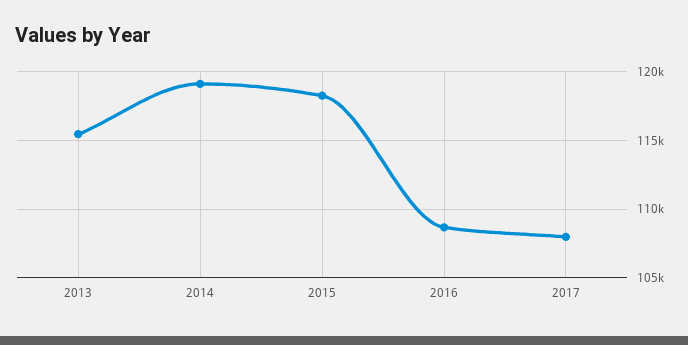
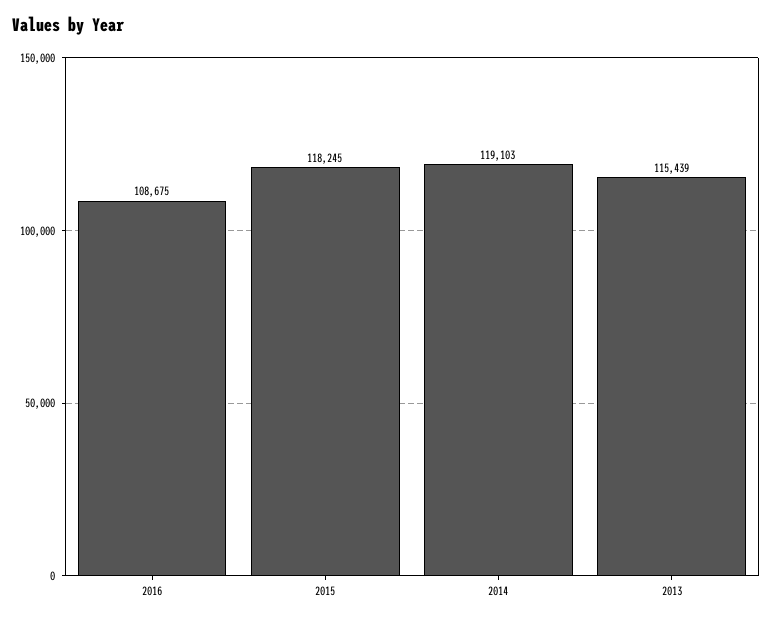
  {
    "2013": 115439,
    "2014": 119103,
    "2015": 118245,
-   "2016": 108675,
+   "2016": 108675
-   "2017": 108000
  }

